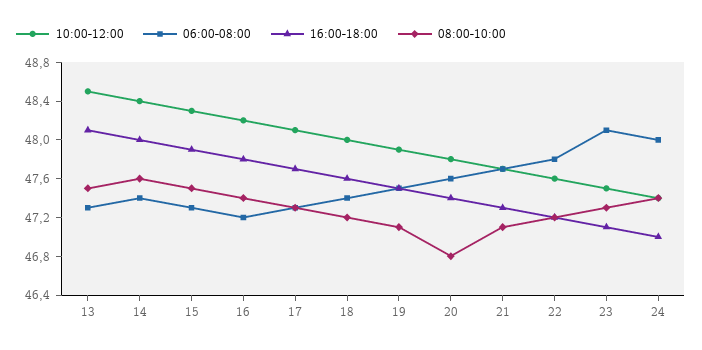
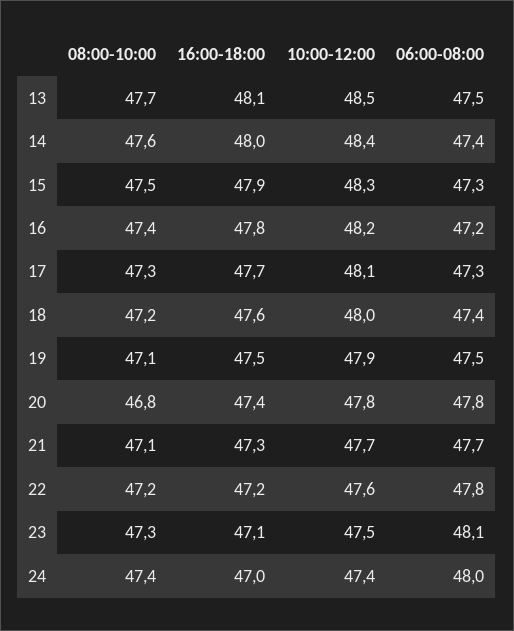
  {
    "10:00-12:00": {
      "13": 48.5,
      "14": 48.4,
      "15": 48.3,
      "16": 48.2,
      "17": 48.1,
      "18": 48,
      "19": 47.9,
      "20": 47.8,
      "21": 47.7,
      "22": 47.6,
      "23": 47.5,
      "24": 47.4
    },
    "06:00-08:00": {
-     "13": 47.3,
+     "13": 47.5,
      "14": 47.4,
      "15": 47.3,
      "16": 47.2,
      "17": 47.3,
      "18": 47.4,
      "19": 47.5,
-     "20": 47.6,
+     "20": 47.8,
      "21": 47.7,
      "22": 47.8,
      "23": 48.1,
      "24": 48
    },
    "16:00-18:00": {
      "13": 48.1,
      "14": 48,
      "15": 47.9,
      "16": 47.8,
      "17": 47.7,
      "18": 47.6,
      "19": 47.5,
      "20": 47.4,
      "21": 47.3,
      "22": 47.2,
      "23": 47.1,
      "24": 47
    },
    "08:00-10:00": {
-     "13": 47.5,
+     "13": 47.7,
      "14": 47.6,
      "15": 47.5,
      "16": 47.4,
      "17": 47.3,
      "18": 47.2,
      "19": 47.1,
      "20": 46.8,
      "21": 47.1,
      "22": 47.2,
      "23": 47.3,
      "24": 47.4
    }
  }

